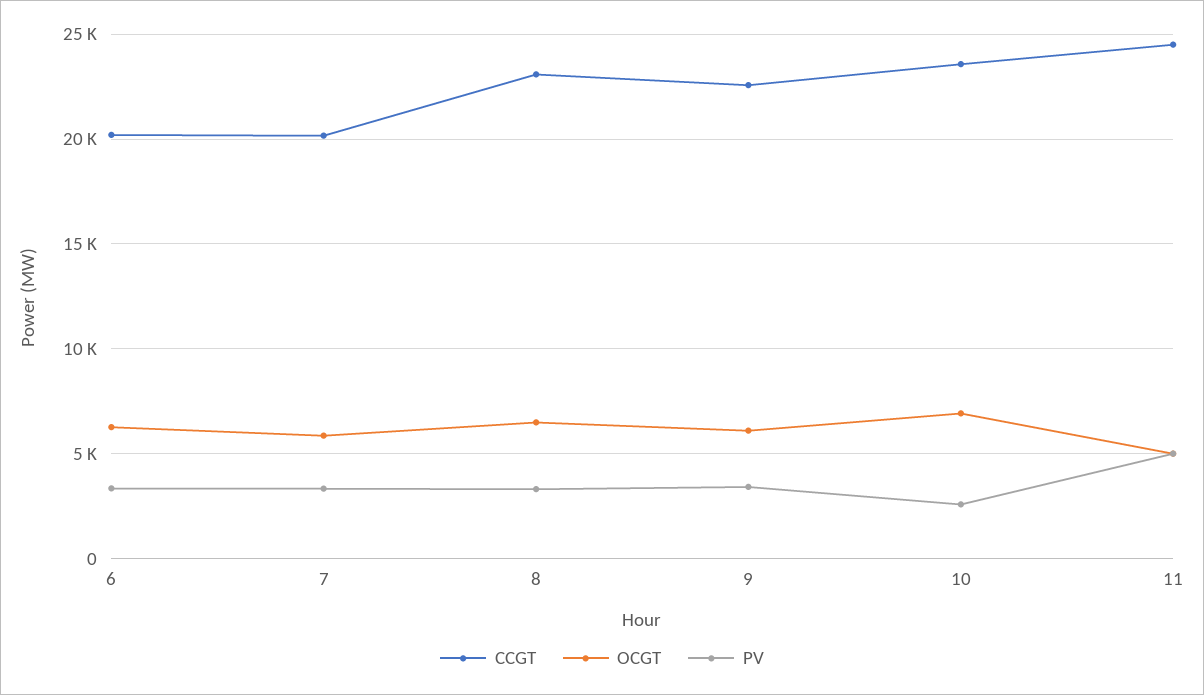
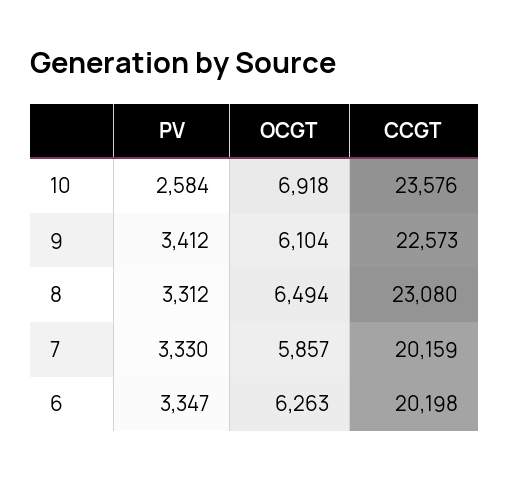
  {
    "CCGT": {
      "6": 20198,
      "7": 20159,
      "8": 23080,
      "9": 22573,
-     "10": 23576,
+     "10": 23576
-     "11": 24500
    },
    "OCGT": {
      "6": 6263,
      "7": 5857,
      "8": 6494,
      "9": 6104,
-     "10": 6918,
+     "10": 6918
-     "11": 5000
    },
    "PV": {
      "6": 3347,
      "7": 3330,
      "8": 3312,
      "9": 3412,
-     "10": 2584,
+     "10": 2584
-     "11": 5000
    }
  }

